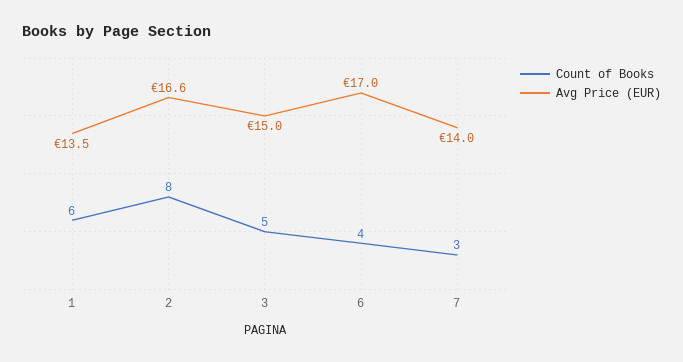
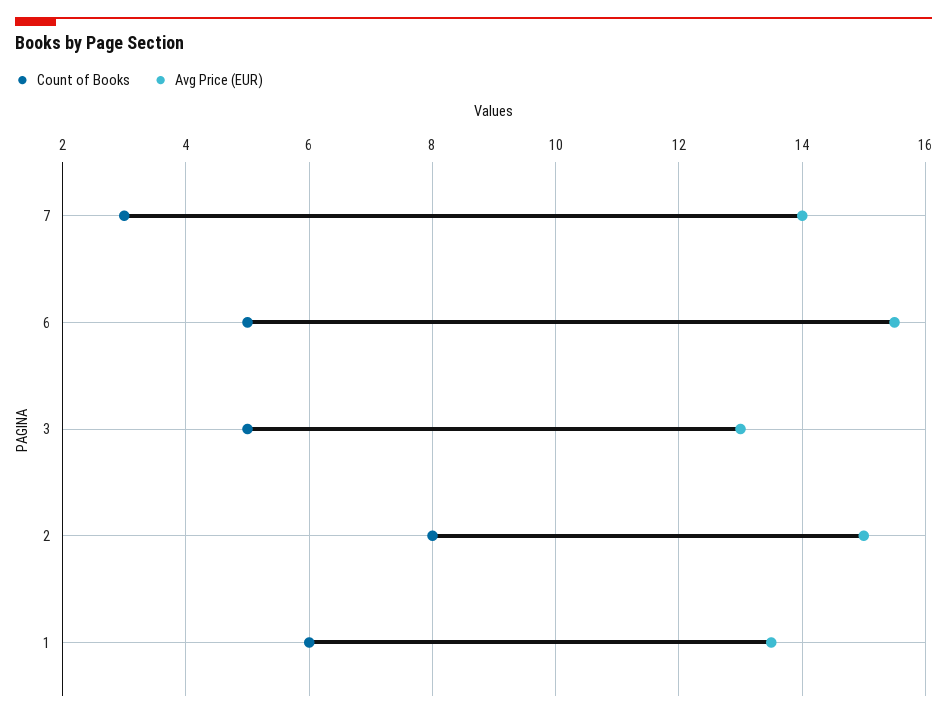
  {
    "Count of Books": {
      "1": 6,
      "2": 8,
      "3": 5,
-     "6": 4,
+     "6": 5,
      "7": 3
    },
    "Avg Price (EUR)": {
      "1": 13.5,
-     "2": 16.6,
+     "2": 15,
-     "3": 15,
+     "3": 13,
-     "6": 17,
+     "6": 15.5,
      "7": 14
    }
  }

